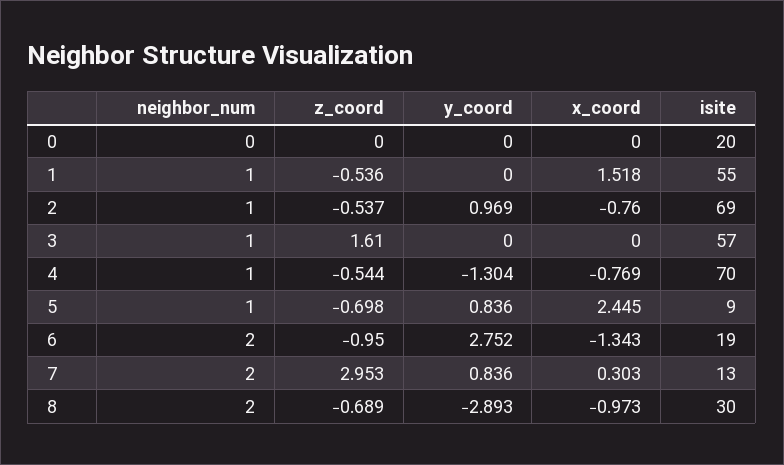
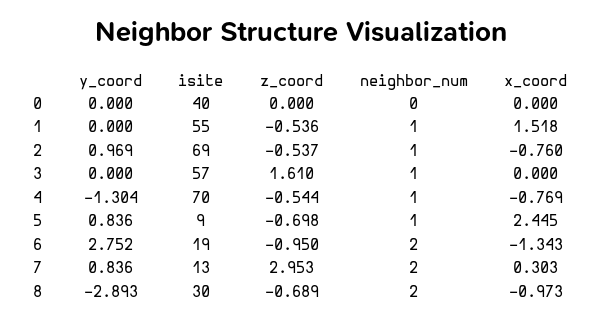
  {
    "neighbor_num": {
      "0": 0,
      "1": 1,
      "2": 1,
      "3": 1,
      "4": 1,
      "5": 1,
      "6": 2,
      "7": 2,
      "8": 2
    },
    "z_coord": {
      "0": 0,
      "1": -0.536,
      "2": -0.537,
      "3": 1.61,
      "4": -0.544,
      "5": -0.698,
      "6": -0.95,
      "7": 2.953,
      "8": -0.689
    },
    "y_coord": {
      "0": 0,
      "1": 0,
      "2": 0.969,
      "3": 0,
      "4": -1.304,
      "5": 0.836,
      "6": 2.752,
      "7": 0.836,
      "8": -2.893
    },
    "x_coord": {
      "0": 0,
      "1": 1.518,
      "2": -0.76,
      "3": 0,
      "4": -0.769,
      "5": 2.445,
      "6": -1.343,
      "7": 0.303,
      "8": -0.973
    },
    "isite": {
-     "0": 20,
+     "0": 40,
      "1": 55,
      "2": 69,
      "3": 57,
      "4": 70,
      "5": 9,
      "6": 19,
      "7": 13,
      "8": 30
    }
  }

